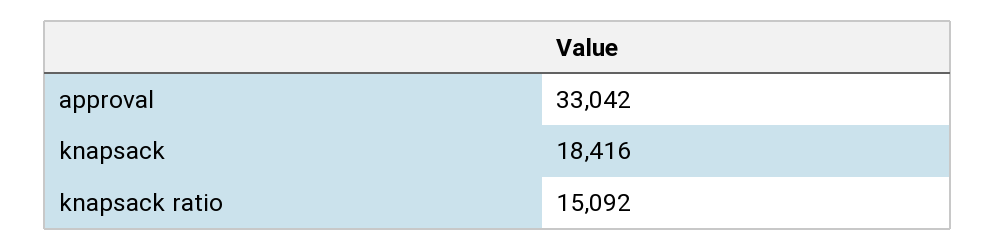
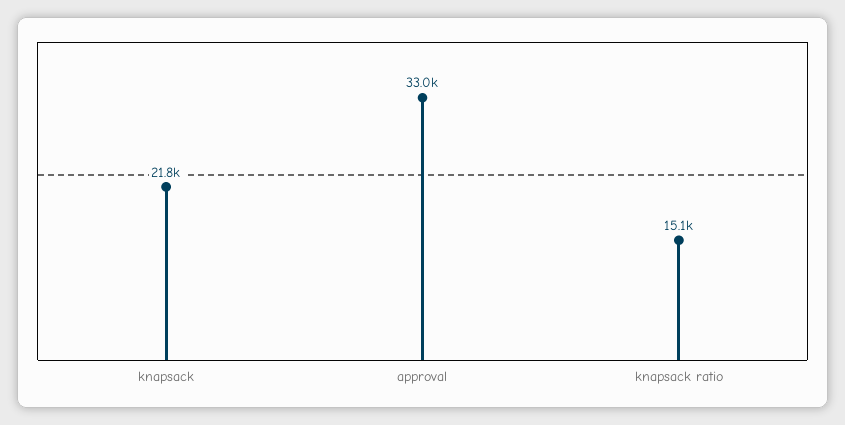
  {
    "approval": 33042,
-   "knapsack": 18416,
+   "knapsack": 21800,
    "knapsack ratio": 15092
  }

